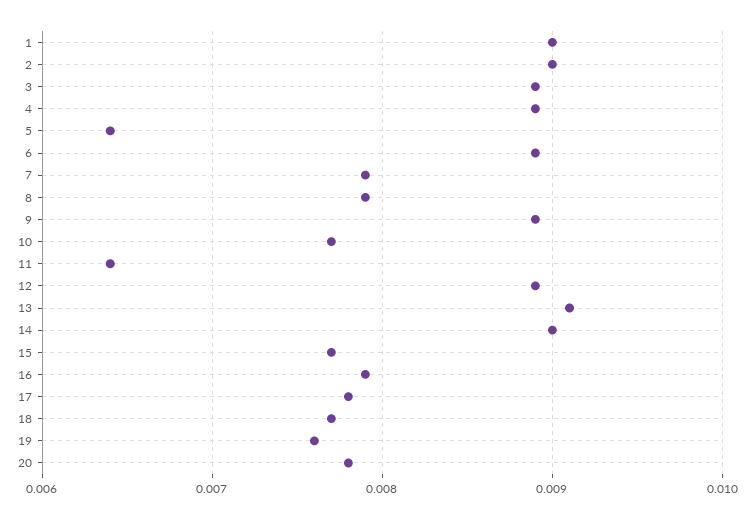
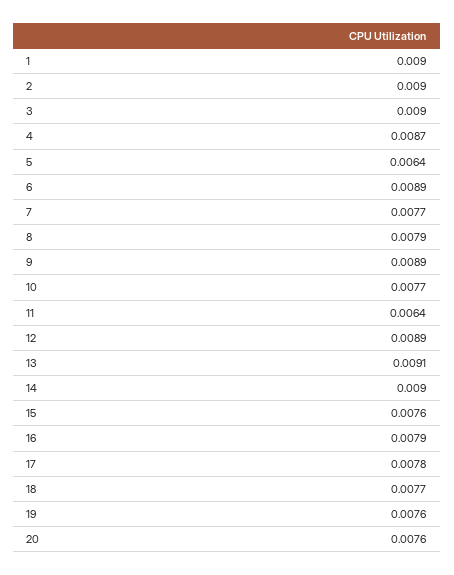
  {
    "1": 0.009,
    "2": 0.009,
-   "3": 0.0089,
+   "3": 0.009,
-   "4": 0.0089,
+   "4": 0.0087,
    "5": 0.0064,
    "6": 0.0089,
-   "7": 0.0079,
+   "7": 0.0077,
    "8": 0.0079,
    "9": 0.0089,
    "10": 0.0077,
    "11": 0.0064,
    "12": 0.0089,
    "13": 0.0091,
    "14": 0.009,
-   "15": 0.0077,
+   "15": 0.0076,
    "16": 0.0079,
    "17": 0.0078,
    "18": 0.0077,
    "19": 0.0076,
-   "20": 0.0078
+   "20": 0.0076
  }

